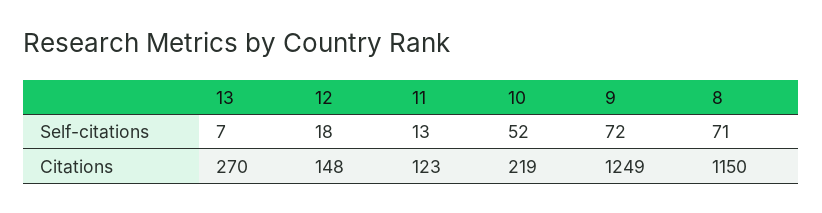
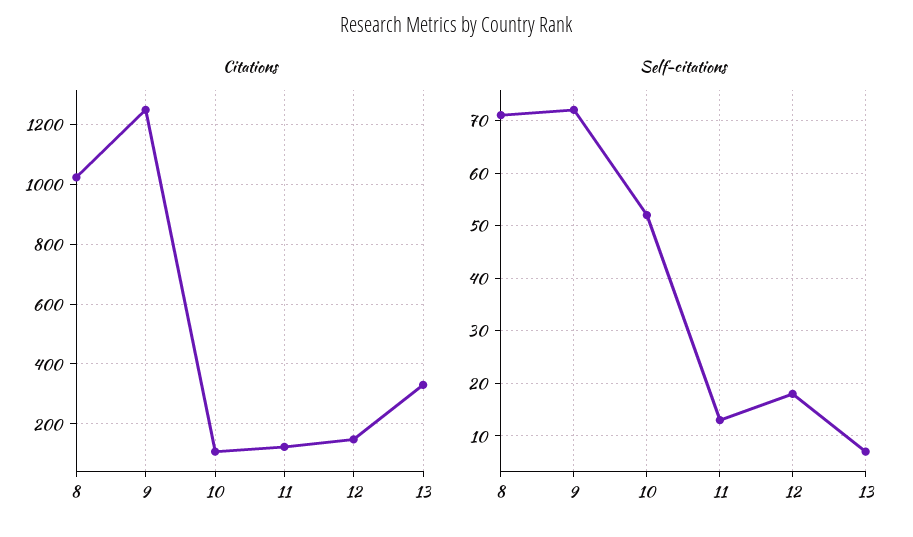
  {
    "Self-citations": {
      "13": 7,
      "12": 18,
      "11": 13,
      "10": 52,
      "9": 72,
      "8": 71
    },
    "Citations": {
-     "13": 270,
+     "13": 325,
      "12": 148,
      "11": 123,
-     "10": 219,
+     "10": 100,
      "9": 1249,
-     "8": 1150
+     "8": 1025
    }
  }

